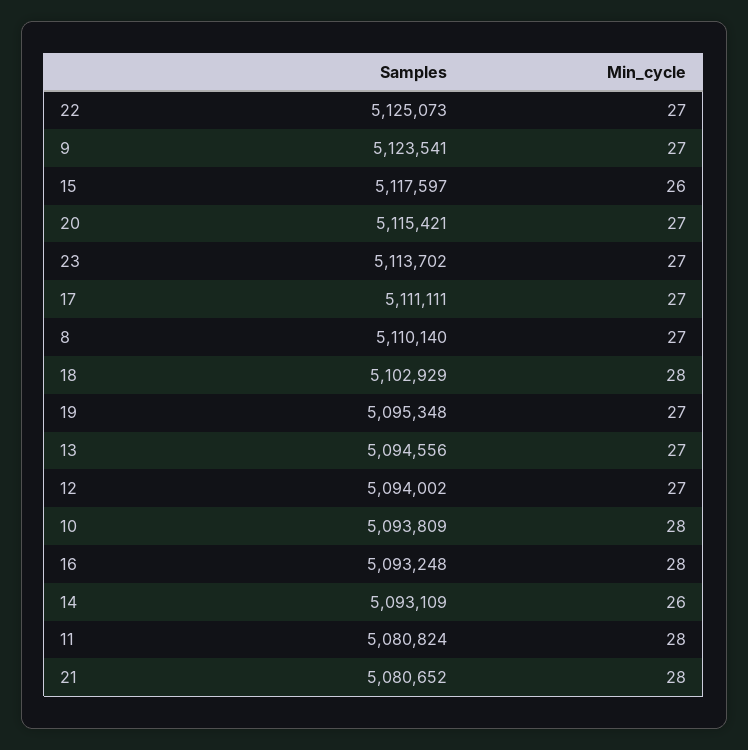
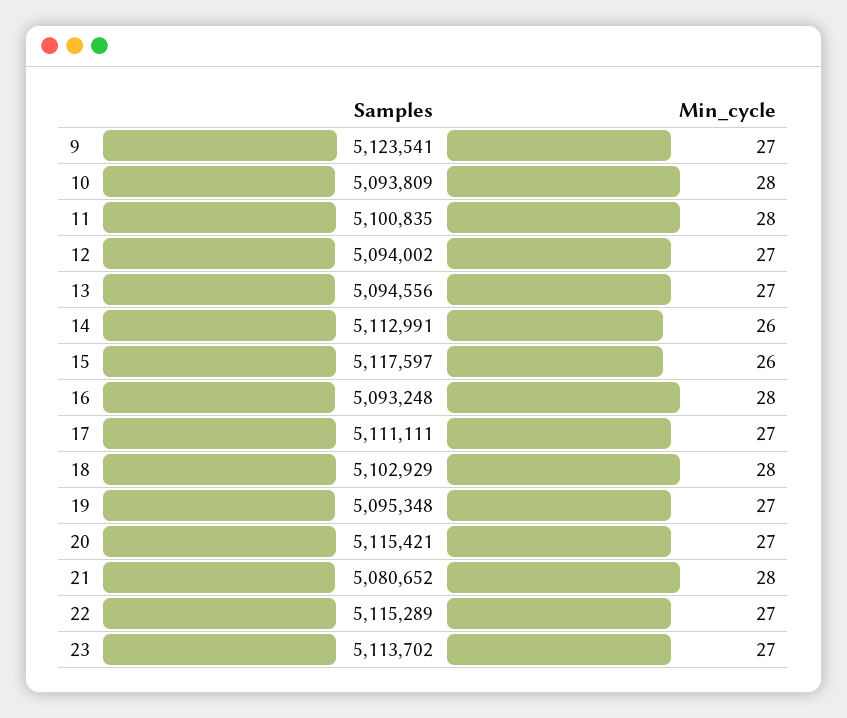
  {
    "Samples": {
-     "22": 5125073,
+     "22": 5115289,
      "9": 5123541,
      "15": 5117597,
      "20": 5115421,
      "23": 5113702,
      "17": 5111111,
-     "8": 5110140,
      "18": 5102929,
      "19": 5095348,
      "13": 5094556,
      "12": 5094002,
      "10": 5093809,
      "16": 5093248,
-     "14": 5093109,
+     "14": 5112991,
-     "11": 5080824,
+     "11": 5100835,
      "21": 5080652
    },
    "Min_cycle": {
      "22": 27,
      "9": 27,
      "15": 26,
      "20": 27,
      "23": 27,
      "17": 27,
-     "8": 27,
      "18": 28,
      "19": 27,
      "13": 27,
      "12": 27,
      "10": 28,
      "16": 28,
      "14": 26,
      "11": 28,
      "21": 28
    }
  }

